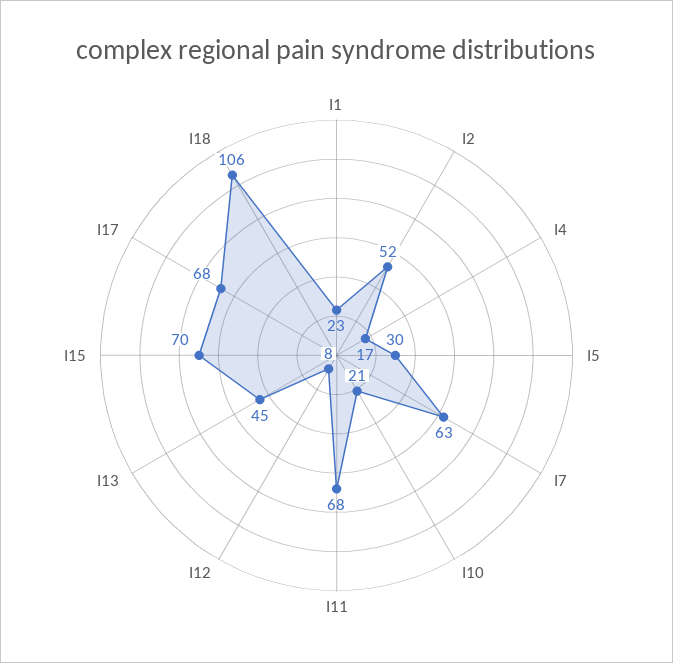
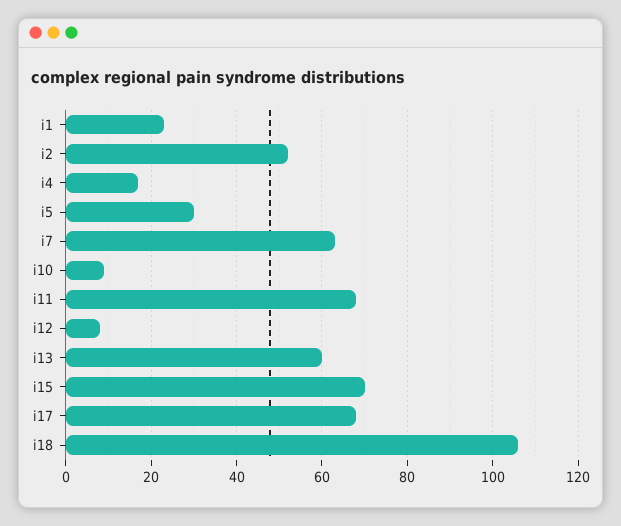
  {
    "I1": 23,
    "I2": 52,
    "I4": 17,
    "I5": 30,
    "I7": 63,
-   "I10": 21,
+   "I10": 10,
    "I11": 68,
    "I12": 8,
-   "I13": 45,
+   "I13": 60,
    "I15": 70,
    "I17": 68,
    "I18": 106
  }

